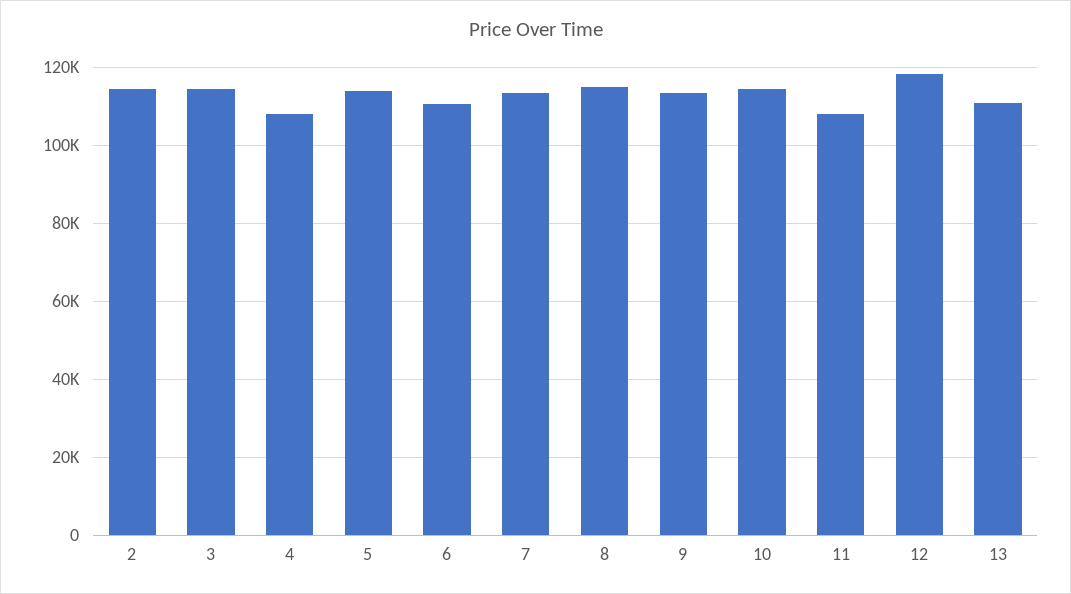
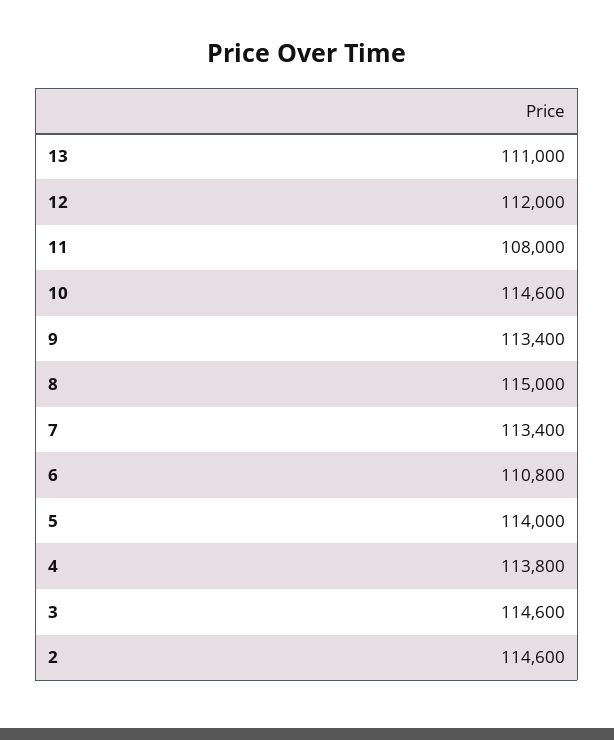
  {
    "2": 114600,
    "3": 114600,
-   "4": 108000,
+   "4": 113800,
    "5": 114000,
    "6": 110800,
    "7": 113400,
    "8": 115000,
    "9": 113400,
    "10": 114600,
    "11": 108000,
-   "12": 118000,
+   "12": 112000,
    "13": 111000
  }

